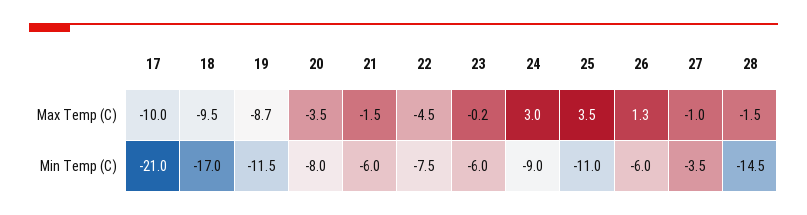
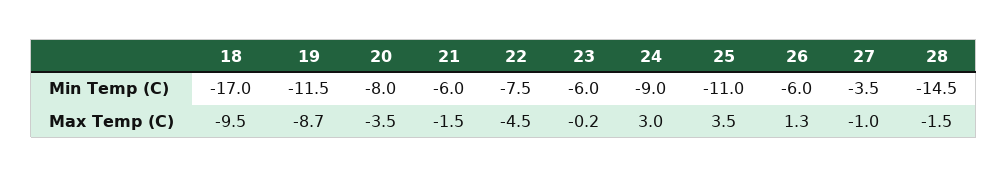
  {
-   "17": {
-     "Max Temp (C)": -10,
-     "Min Temp (C)": -21
-   },
    "18": {
      "Max Temp (C)": -9.5,
      "Min Temp (C)": -17
    },
    "19": {
      "Max Temp (C)": -8.7,
      "Min Temp (C)": -11.5
    },
    "20": {
      "Max Temp (C)": -3.5,
      "Min Temp (C)": -8
    },
    "21": {
      "Max Temp (C)": -1.5,
      "Min Temp (C)": -6
    },
    "22": {
      "Max Temp (C)": -4.5,
      "Min Temp (C)": -7.5
    },
    "23": {
      "Max Temp (C)": -0.2,
      "Min Temp (C)": -6
    },
    "24": {
      "Max Temp (C)": 3,
      "Min Temp (C)": -9
    },
    "25": {
      "Max Temp (C)": 3.5,
      "Min Temp (C)": -11
    },
    "26": {
      "Max Temp (C)": 1.3,
      "Min Temp (C)": -6
    },
    "27": {
      "Max Temp (C)": -1,
      "Min Temp (C)": -3.5
    },
    "28": {
      "Max Temp (C)": -1.5,
      "Min Temp (C)": -14.5
    }
  }

